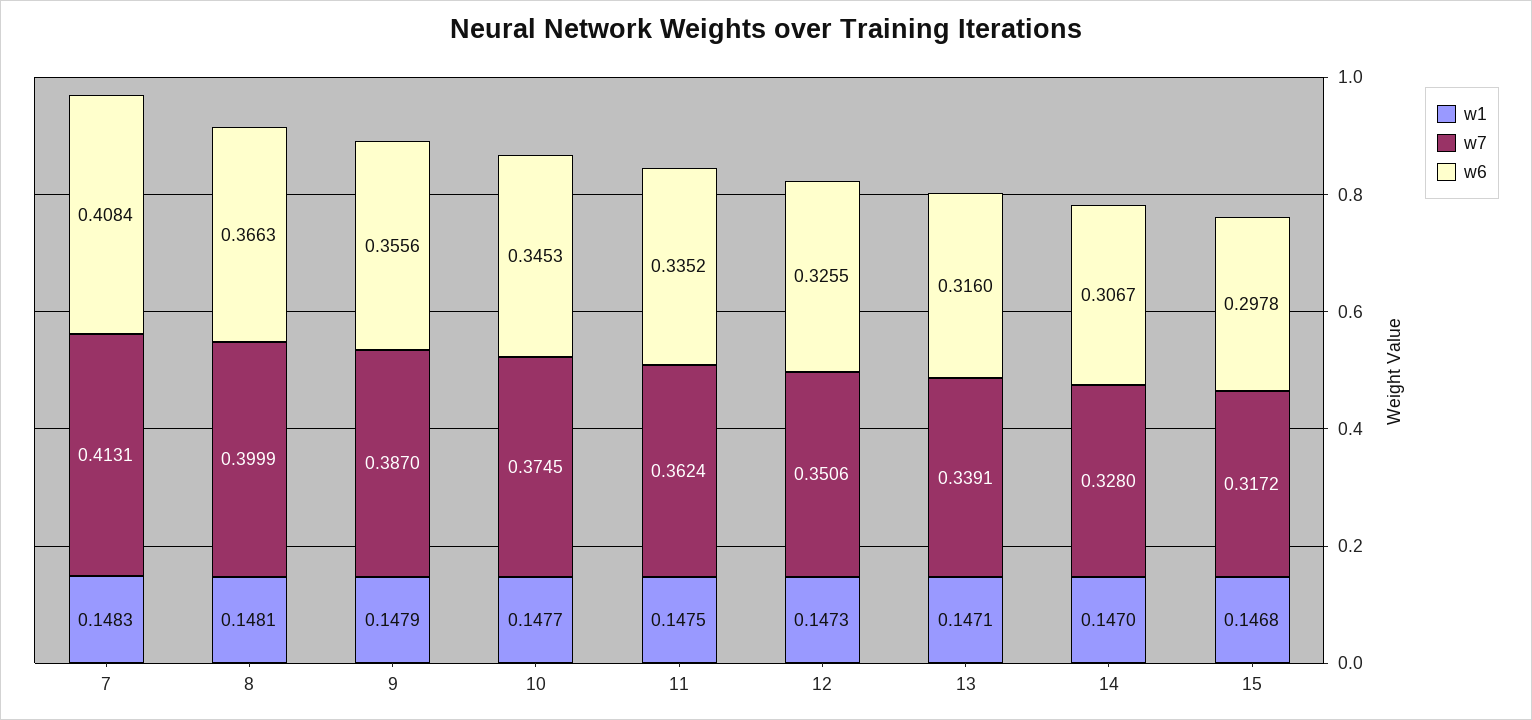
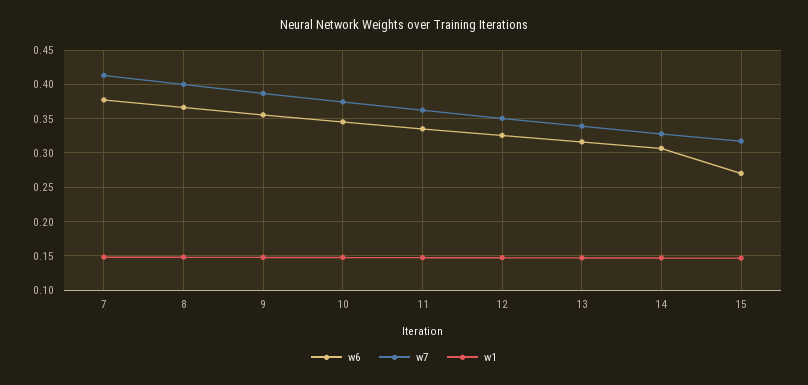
  {
    "w1": {
      "7": 0.1483,
      "8": 0.1481,
      "9": 0.1479,
      "10": 0.1477,
      "11": 0.1475,
      "12": 0.1473,
      "13": 0.1471,
      "14": 0.147,
      "15": 0.1468
    },
    "w7": {
      "7": 0.4131,
      "8": 0.3999,
      "9": 0.387,
      "10": 0.3745,
      "11": 0.3624,
      "12": 0.3506,
      "13": 0.3391,
      "14": 0.328,
      "15": 0.3172
    },
    "w6": {
-     "7": 0.4084,
+     "7": 0.38,
      "8": 0.3663,
      "9": 0.3556,
      "10": 0.3453,
      "11": 0.3352,
      "12": 0.3255,
      "13": 0.316,
      "14": 0.3067,
-     "15": 0.2978
+     "15": 0.27
    }
  }

